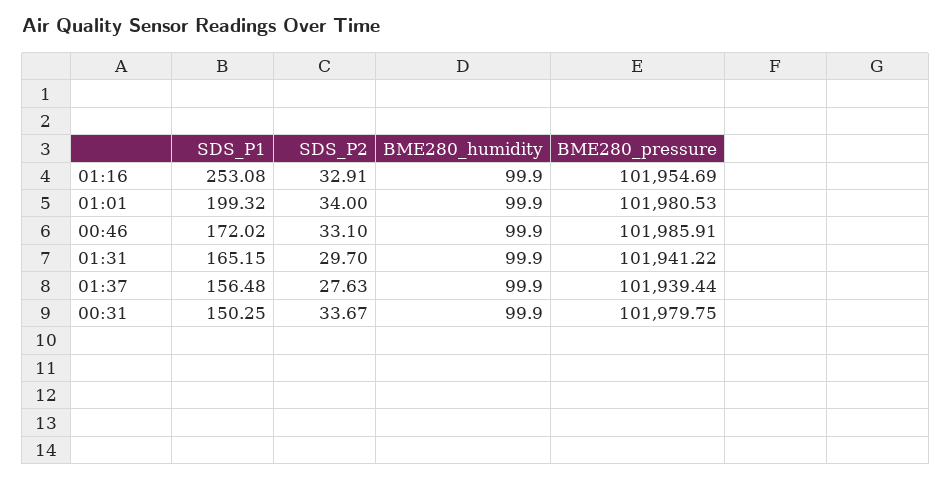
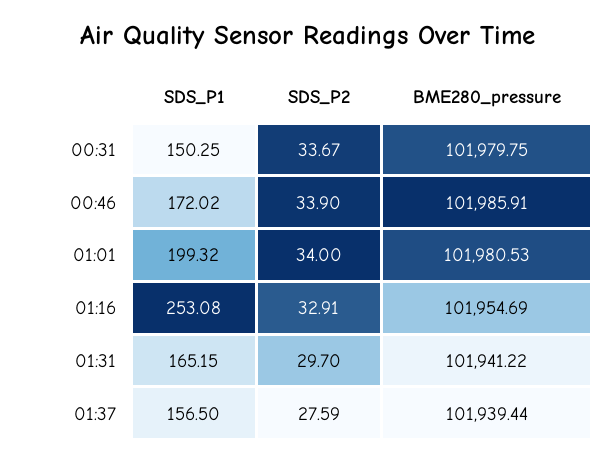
  {
    "SDS_P1": {
      "01:16": 253.08,
      "01:01": 199.32,
      "00:46": 172.02,
      "01:31": 165.15,
-     "01:37": 156.48,
+     "01:37": 156.5,
      "00:31": 150.25
    },
    "SDS_P2": {
      "01:16": 32.91,
      "01:01": 34,
-     "00:46": 33.1,
+     "00:46": 33.9,
      "01:31": 29.7,
-     "01:37": 27.63,
+     "01:37": 27.59,
      "00:31": 33.67
    },
-   "BME280_humidity": {
-     "01:16": 99.9,
-     "01:01": 99.9,
-     "00:46": 99.9,
-     "01:31": 99.9,
-     "01:37": 99.9,
-     "00:31": 99.9
-   },
    "BME280_pressure": {
      "01:16": 101954.69,
      "01:01": 101980.53,
      "00:46": 101985.91,
      "01:31": 101941.22,
      "01:37": 101939.44,
      "00:31": 101979.75
    }
  }

